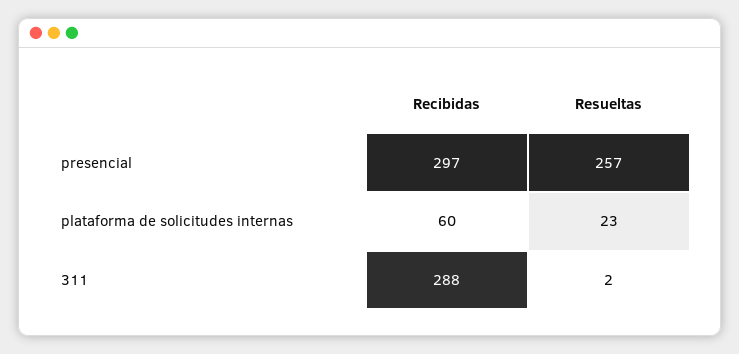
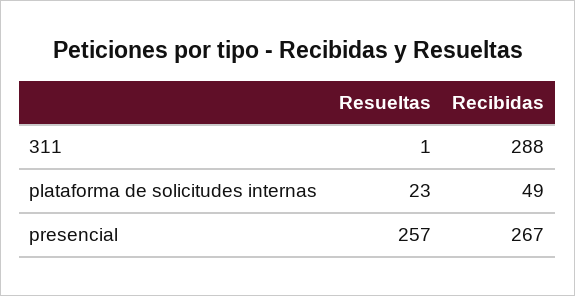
  {
    "Recibidas": {
-     "presencial": 297,
+     "presencial": 267,
-     "plataforma de solicitudes internas": 60,
+     "plataforma de solicitudes internas": 49,
      "311": 288
    },
    "Resueltas": {
      "presencial": 257,
      "plataforma de solicitudes internas": 23,
-     "311": 2
+     "311": 1
    }
  }

